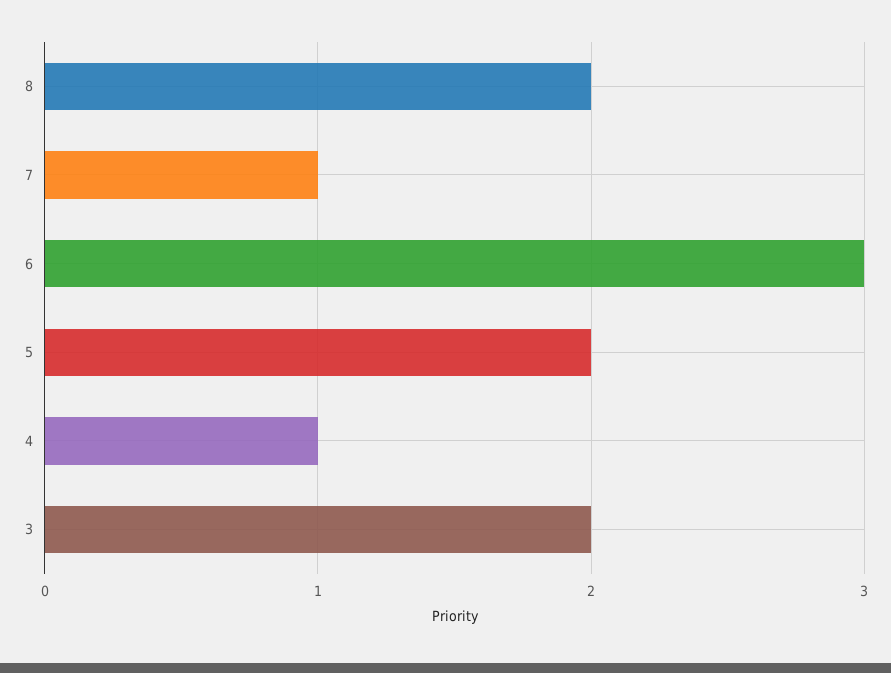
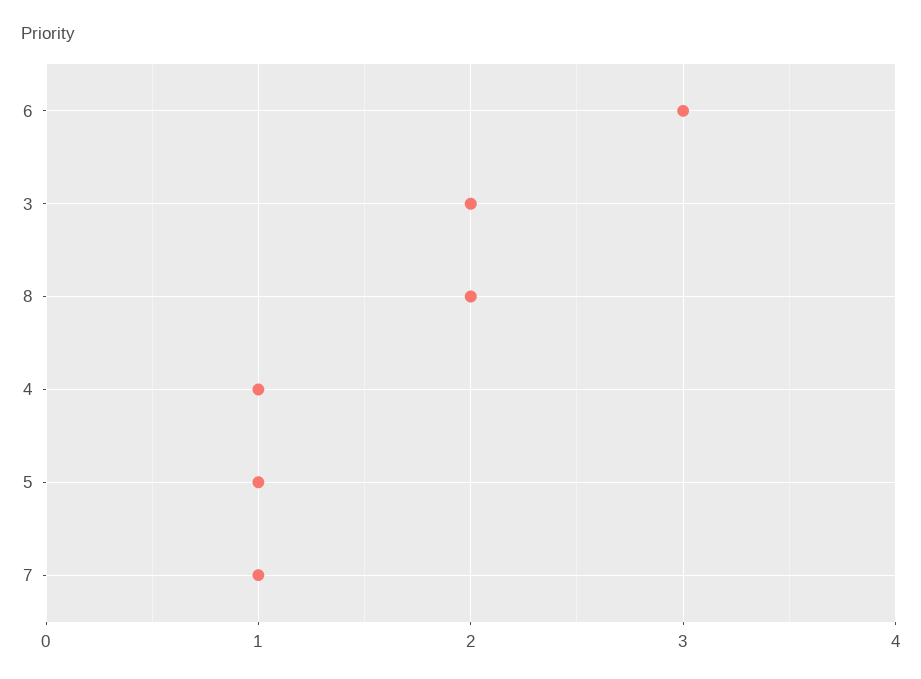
  {
    "8": 2,
    "7": 1,
    "6": 3,
-   "5": 2,
+   "5": 1,
    "4": 1,
    "3": 2
  }

